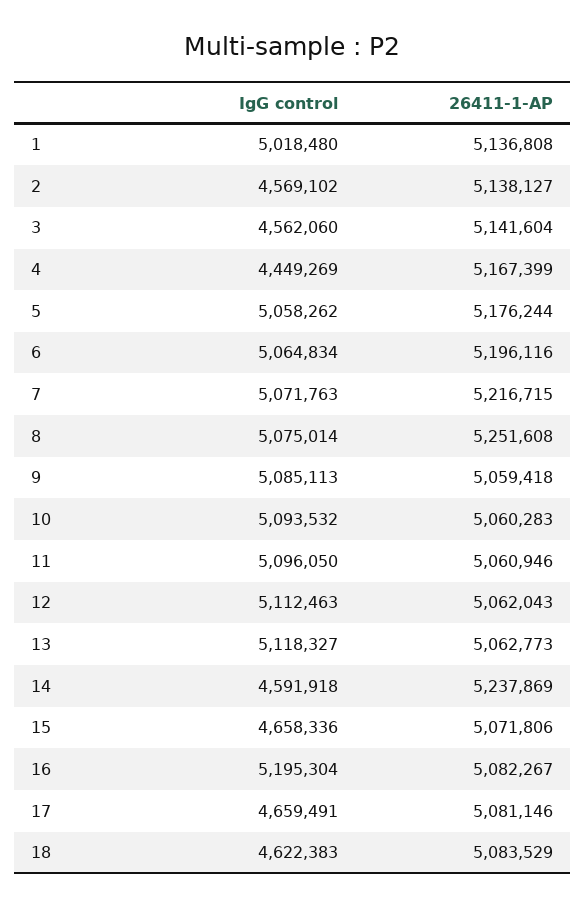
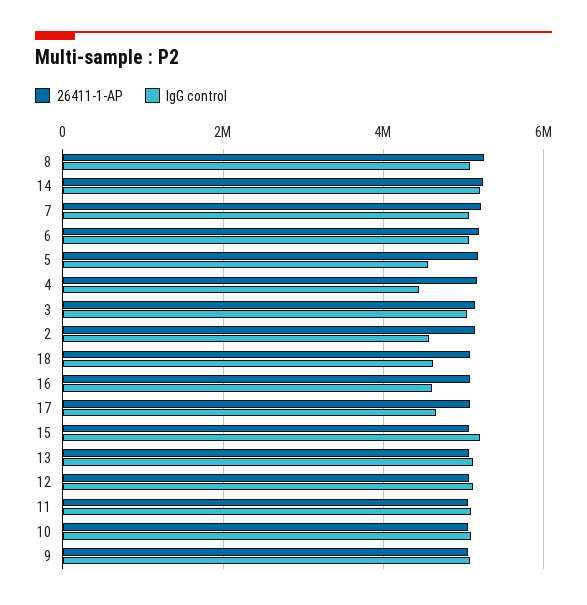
  {
    "IgG control": {
-     "1": 5018480,
      "2": 4569102,
-     "3": 4562060,
+     "3": 5000000,
      "4": 4449269,
-     "5": 5058262,
+     "5": 4600000,
      "6": 5064834,
      "7": 5071763,
      "8": 5075014,
      "9": 5085113,
      "10": 5093532,
      "11": 5096050,
      "12": 5112463,
      "13": 5118327,
-     "14": 4591918,
+     "14": 5200000,
-     "15": 4658336,
+     "15": 5200000,
-     "16": 5195304,
+     "16": 4600000,
      "17": 4659491,
      "18": 4622383
    },
    "26411-1-AP": {
-     "1": 5136808,
      "2": 5138127,
      "3": 5141604,
      "4": 5167399,
      "5": 5176244,
      "6": 5196116,
      "7": 5216715,
      "8": 5251608,
      "9": 5059418,
      "10": 5060283,
      "11": 5060946,
      "12": 5062043,
      "13": 5062773,
      "14": 5237869,
      "15": 5071806,
      "16": 5082267,
      "17": 5081146,
      "18": 5083529
    }
  }

